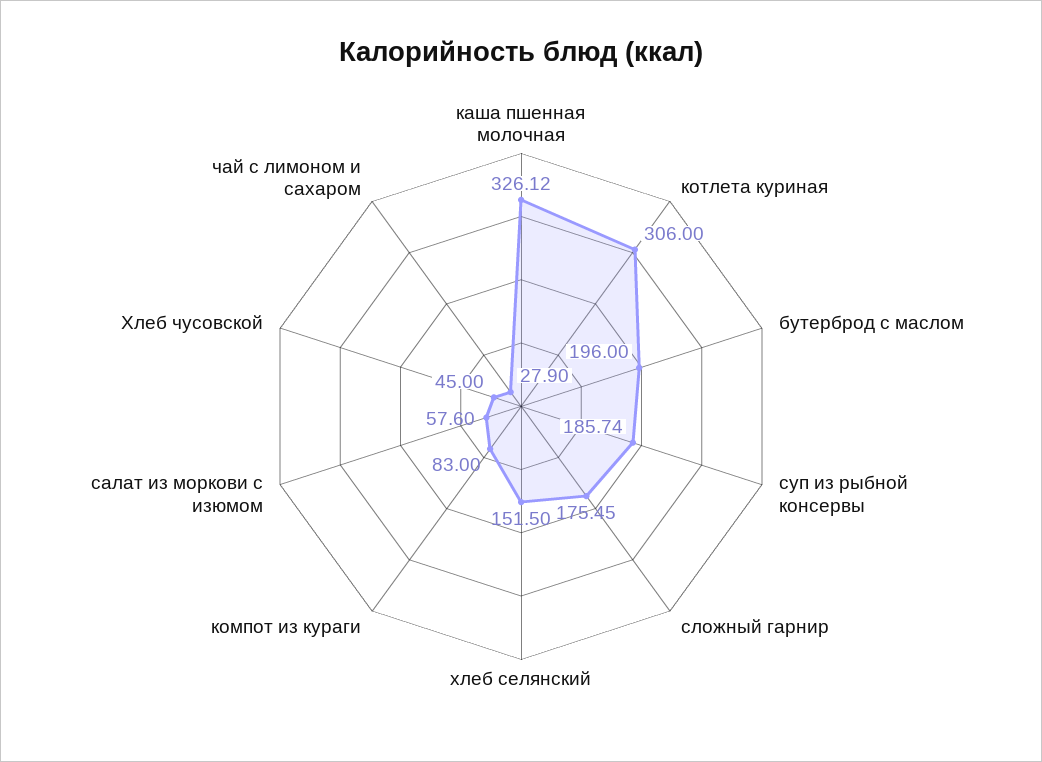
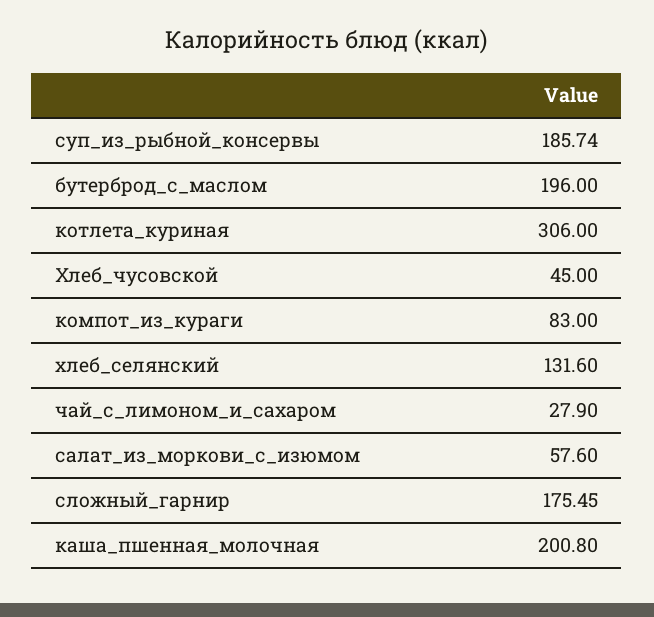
  {
-   "каша пшенная молочная": 326.12,
+   "каша пшенная молочная": 200.8,
    "котлета куриная": 306,
    "бутерброд с маслом": 196,
    "суп из рыбной консервы": 185.74,
    "сложный гарнир": 175.45,
-   "хлеб селянский": 151.5,
+   "хлеб селянский": 131.6,
    "компот из кураги": 83,
    "салат из моркови с изюмом": 57.6,
    "Хлеб чусовской": 45,
    "чай с лимоном и сахаром": 27.9
  }

